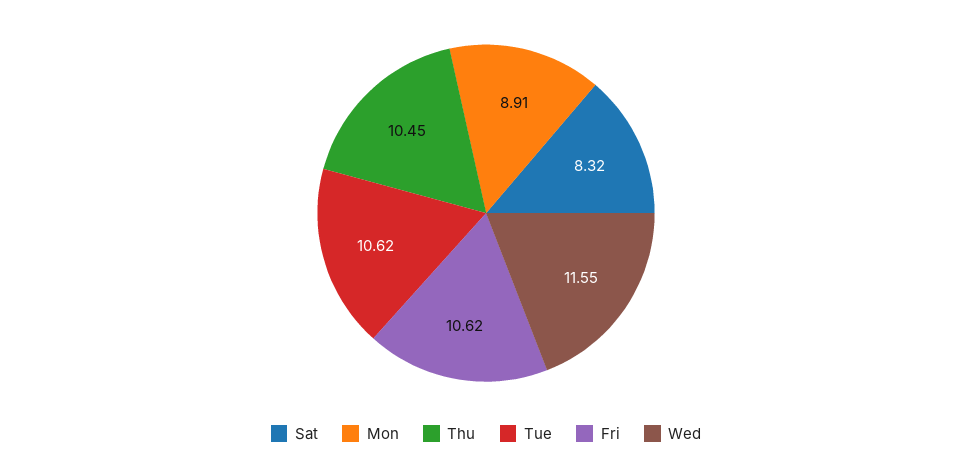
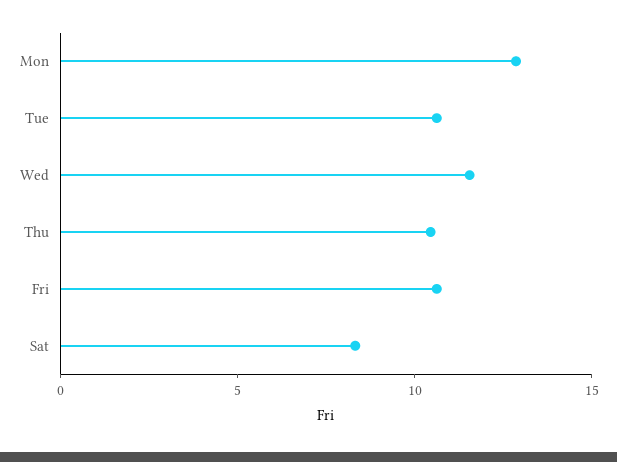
  {
    "Sat": 8.32,
-   "Mon": 8.91,
+   "Mon": 13,
    "Thu": 10.45,
    "Tue": 10.62,
    "Fri": 10.62,
    "Wed": 11.55
  }

